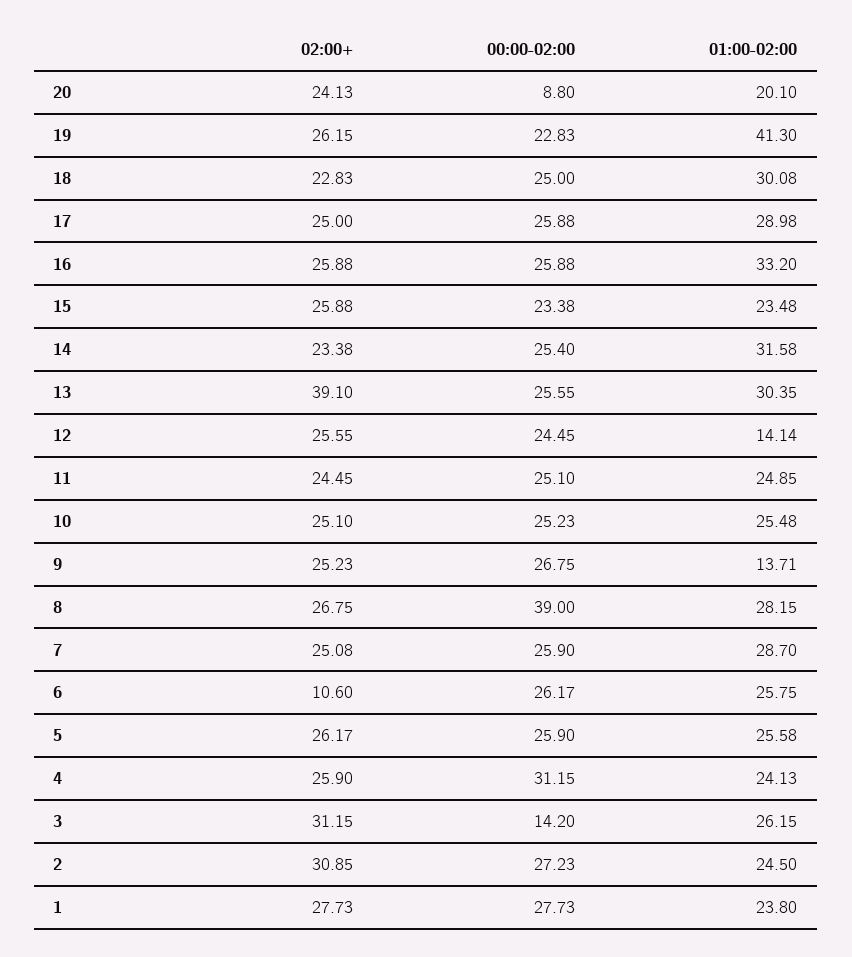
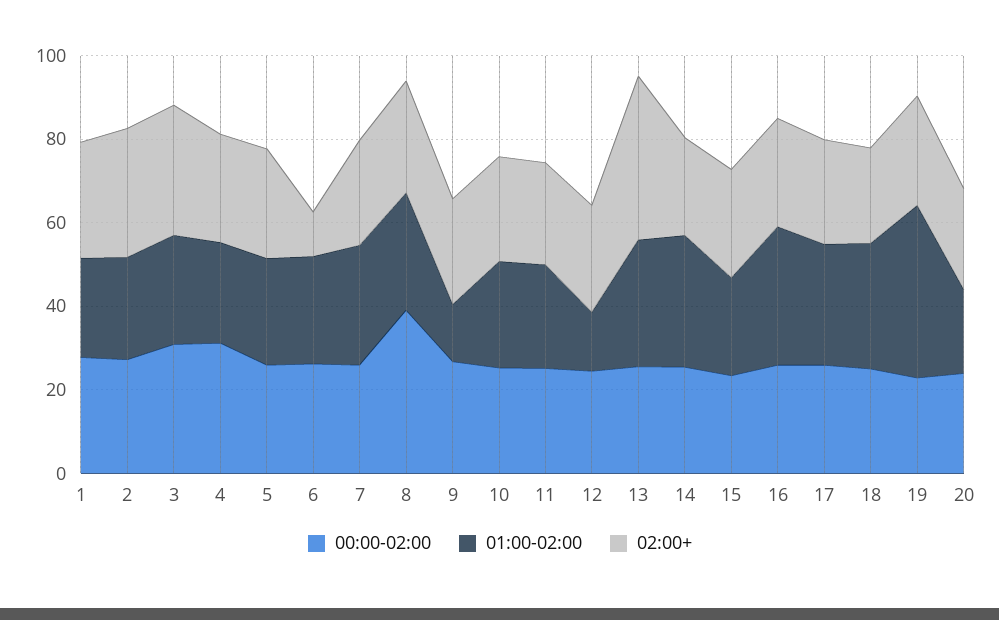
  {
    "02:00+": {
      "20": 24.13,
      "19": 26.15,
      "18": 22.83,
      "17": 25,
      "16": 25.88,
      "15": 25.88,
      "14": 23.38,
      "13": 39.1,
      "12": 25.55,
      "11": 24.45,
      "10": 25.1,
      "9": 25.23,
      "8": 26.75,
      "7": 25.08,
      "6": 10.6,
      "5": 26.17,
      "4": 25.9,
      "3": 31.15,
      "2": 30.85,
      "1": 27.73
    },
    "00:00-02:00": {
-     "20": 8.8,
+     "20": 25,
      "19": 22.83,
      "18": 25,
      "17": 25.88,
      "16": 25.88,
      "15": 23.38,
      "14": 25.4,
      "13": 25.55,
      "12": 24.45,
      "11": 25.1,
      "10": 25.23,
      "9": 26.75,
      "8": 39,
      "7": 25.9,
      "6": 26.17,
      "5": 25.9,
      "4": 31.15,
-     "3": 14.2,
+     "3": 30,
      "2": 27.23,
      "1": 27.73
    },
    "01:00-02:00": {
      "20": 20.1,
      "19": 41.3,
      "18": 30.08,
      "17": 28.98,
      "16": 33.2,
      "15": 23.48,
      "14": 31.58,
      "13": 30.35,
      "12": 14.14,
      "11": 24.85,
      "10": 25.48,
      "9": 13.71,
      "8": 28.15,
      "7": 28.7,
      "6": 25.75,
      "5": 25.58,
      "4": 24.13,
      "3": 26.15,
      "2": 24.5,
      "1": 23.8
    }
  }

